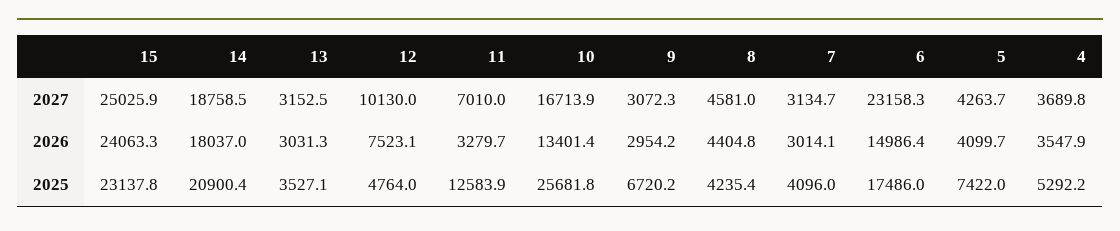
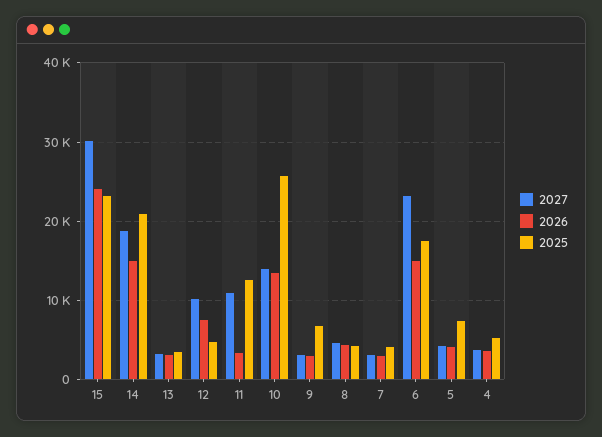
  {
    "2027": {
-     "15": 25025.9,
+     "15": 30000,
      "14": 18758.5,
      "13": 3152.5,
      "12": 10130,
-     "11": 7010,
+     "11": 11000,
-     "10": 16713.9,
+     "10": 14000,
      "9": 3072.3,
      "8": 4581,
      "7": 3134.7,
      "6": 23158.3,
      "5": 4263.7,
      "4": 3689.8
    },
    "2026": {
      "15": 24063.3,
-     "14": 18037,
+     "14": 15000,
      "13": 3031.3,
      "12": 7523.1,
      "11": 3279.7,
      "10": 13401.4,
      "9": 2954.2,
      "8": 4404.8,
      "7": 3014.1,
      "6": 14986.4,
      "5": 4099.7,
      "4": 3547.9
    },
    "2025": {
      "15": 23137.8,
      "14": 20900.4,
      "13": 3527.1,
      "12": 4764,
      "11": 12583.9,
      "10": 25681.8,
      "9": 6720.2,
      "8": 4235.4,
      "7": 4096,
      "6": 17486,
      "5": 7422,
      "4": 5292.2
    }
  }

